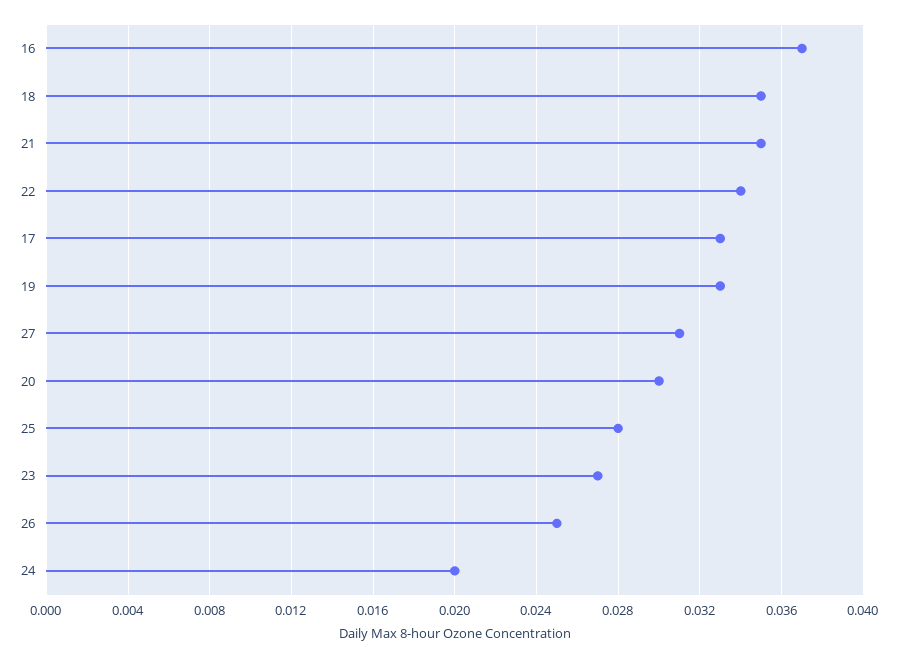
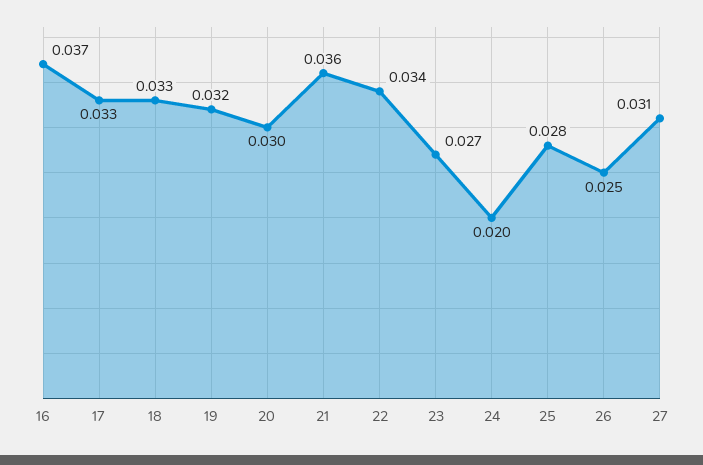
  {
    "16": 0.037,
-   "18": 0.035,
+   "18": 0.033,
-   "21": 0.035,
+   "21": 0.036,
    "22": 0.034,
    "17": 0.033,
-   "19": 0.033,
+   "19": 0.032,
    "27": 0.031,
    "20": 0.03,
    "25": 0.028,
    "23": 0.027,
    "26": 0.025,
    "24": 0.02
  }

